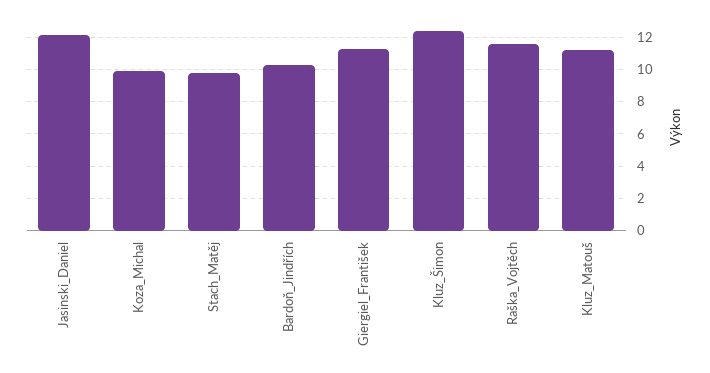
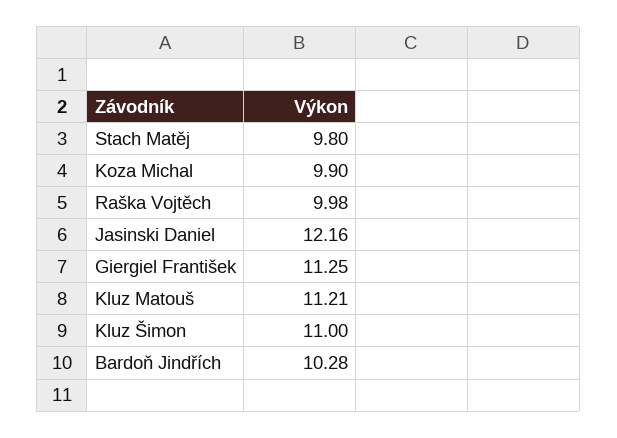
  {
    "Jasinski_Daniel": 12.16,
    "Koza_Michal": 9.9,
    "Stach_Matěj": 9.8,
    "Bardoň_Jindřích": 10.28,
    "Giergiel_František": 11.25,
-   "Kluz_Šimon": 12.5,
+   "Kluz_Šimon": 11,
-   "Raška_Vojtěch": 11.5,
+   "Raška_Vojtěch": 9.98,
    "Kluz_Matouš": 11.21
  }

